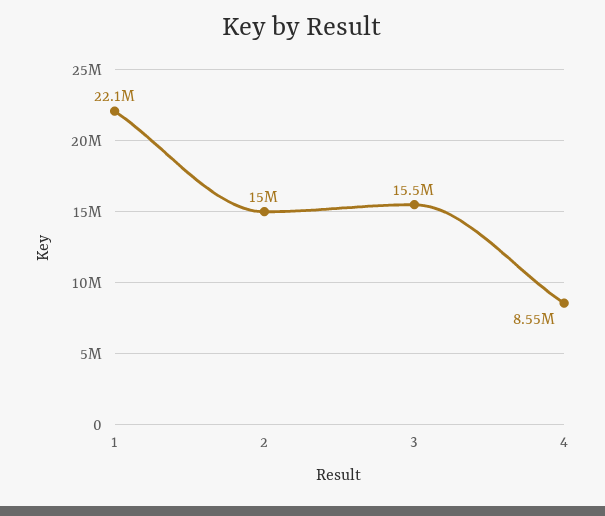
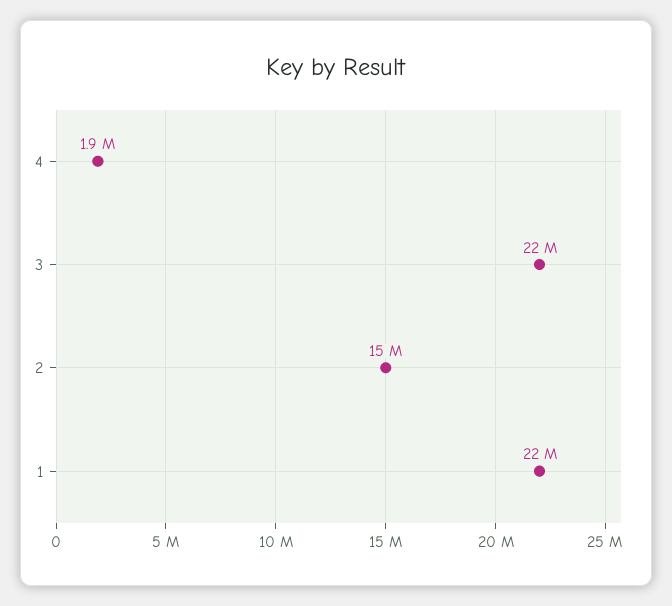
  {
    "1": 22100000,
    "2": 15000000,
-   "3": 15500000,
+   "3": 22000000,
-   "4": 8550000
+   "4": 1900000
  }

